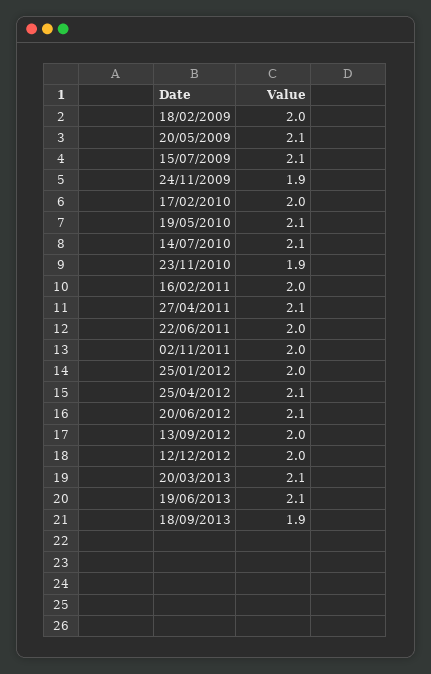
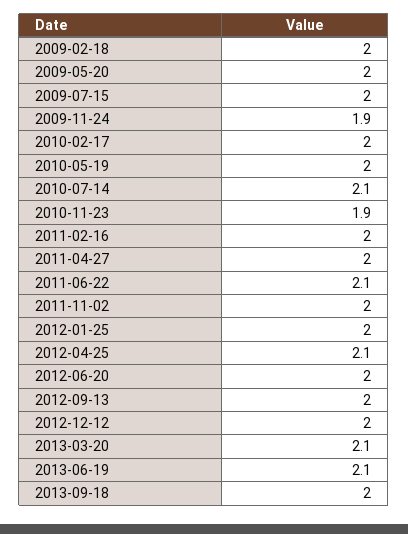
  {
    "18/02/2009": 2,
-   "20/05/2009": 2.1,
+   "20/05/2009": 2,
-   "15/07/2009": 2.1,
+   "15/07/2009": 2,
    "24/11/2009": 1.9,
    "17/02/2010": 2,
-   "19/05/2010": 2.1,
+   "19/05/2010": 2,
    "14/07/2010": 2.1,
    "23/11/2010": 1.9,
    "16/02/2011": 2,
-   "27/04/2011": 2.1,
+   "27/04/2011": 2,
-   "22/06/2011": 2,
+   "22/06/2011": 2.1,
    "02/11/2011": 2,
    "25/01/2012": 2,
    "25/04/2012": 2.1,
-   "20/06/2012": 2.1,
+   "20/06/2012": 2,
    "13/09/2012": 2,
    "12/12/2012": 2,
    "20/03/2013": 2.1,
    "19/06/2013": 2.1,
-   "18/09/2013": 1.9
+   "18/09/2013": 2
  }

